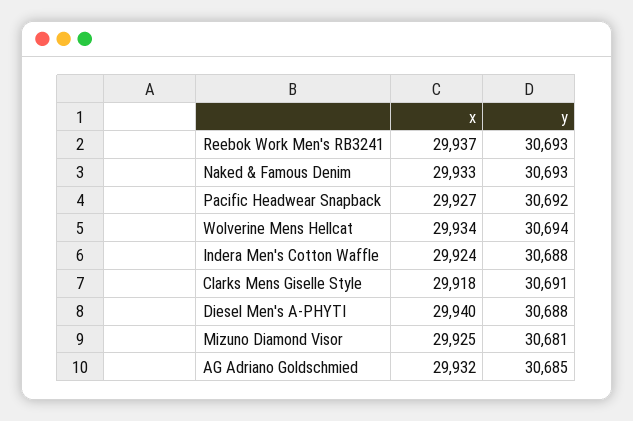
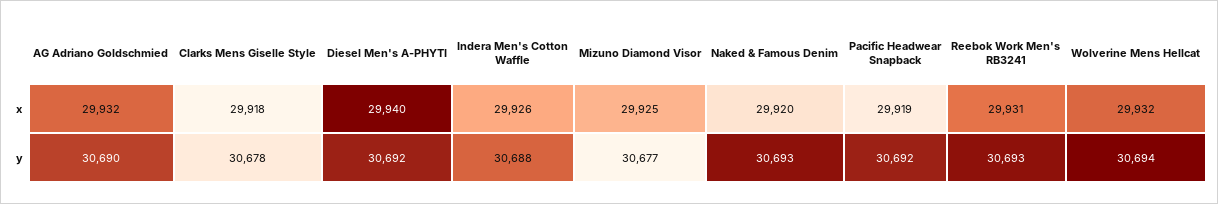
  {
    "x": {
-     "Reebok Work Men's RB3241": 29937,
+     "Reebok Work Men's RB3241": 29931,
-     "Naked & Famous Denim": 29933,
+     "Naked & Famous Denim": 29920,
-     "Pacific Headwear Snapback": 29927,
+     "Pacific Headwear Snapback": 29919,
-     "Wolverine Mens Hellcat": 29934,
+     "Wolverine Mens Hellcat": 29932,
-     "Indera Men's Cotton Waffle": 29924,
+     "Indera Men's Cotton Waffle": 29926,
      "Clarks Mens Giselle Style": 29918,
      "Diesel Men's A-PHYTI": 29940,
      "Mizuno Diamond Visor": 29925,
      "AG Adriano Goldschmied": 29932
    },
    "y": {
      "Reebok Work Men's RB3241": 30693,
      "Naked & Famous Denim": 30693,
      "Pacific Headwear Snapback": 30692,
      "Wolverine Mens Hellcat": 30694,
      "Indera Men's Cotton Waffle": 30688,
-     "Clarks Mens Giselle Style": 30691,
+     "Clarks Mens Giselle Style": 30678,
-     "Diesel Men's A-PHYTI": 30688,
+     "Diesel Men's A-PHYTI": 30692,
-     "Mizuno Diamond Visor": 30681,
+     "Mizuno Diamond Visor": 30677,
-     "AG Adriano Goldschmied": 30685
+     "AG Adriano Goldschmied": 30690
    }
  }

